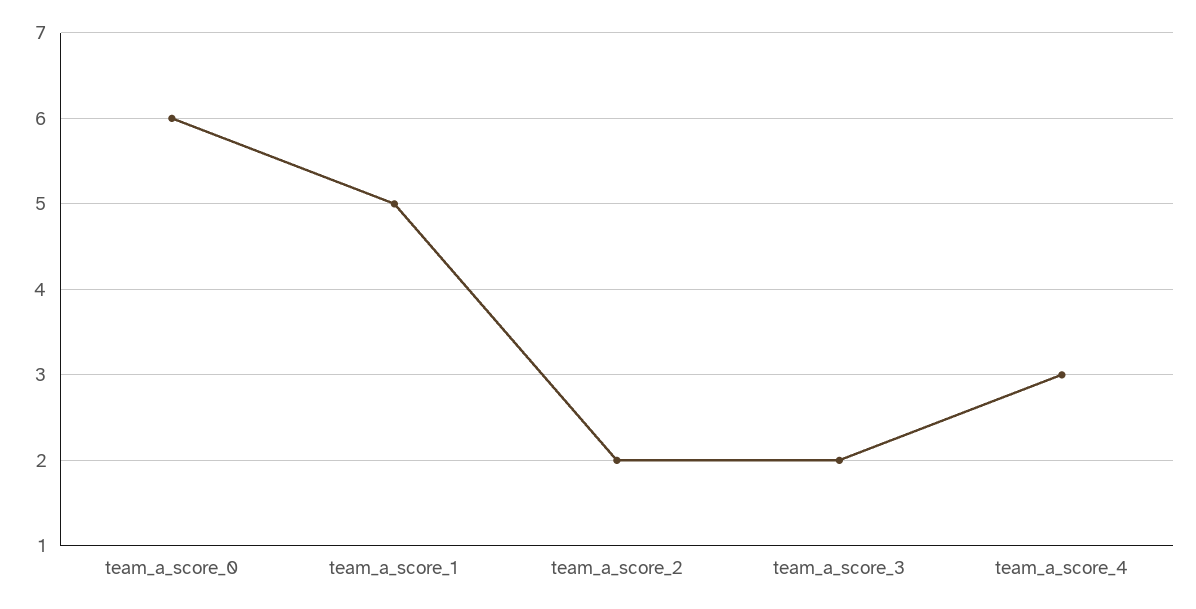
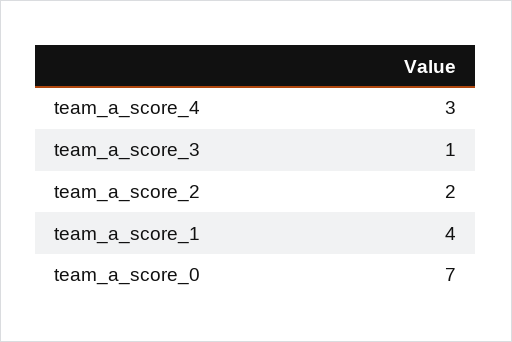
  {
-   "team_a_score_0": 6,
+   "team_a_score_0": 7,
-   "team_a_score_1": 5,
+   "team_a_score_1": 4,
    "team_a_score_2": 2,
-   "team_a_score_3": 2,
+   "team_a_score_3": 1,
    "team_a_score_4": 3
  }

